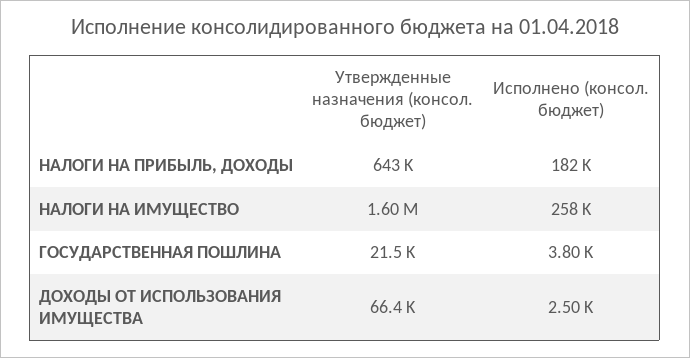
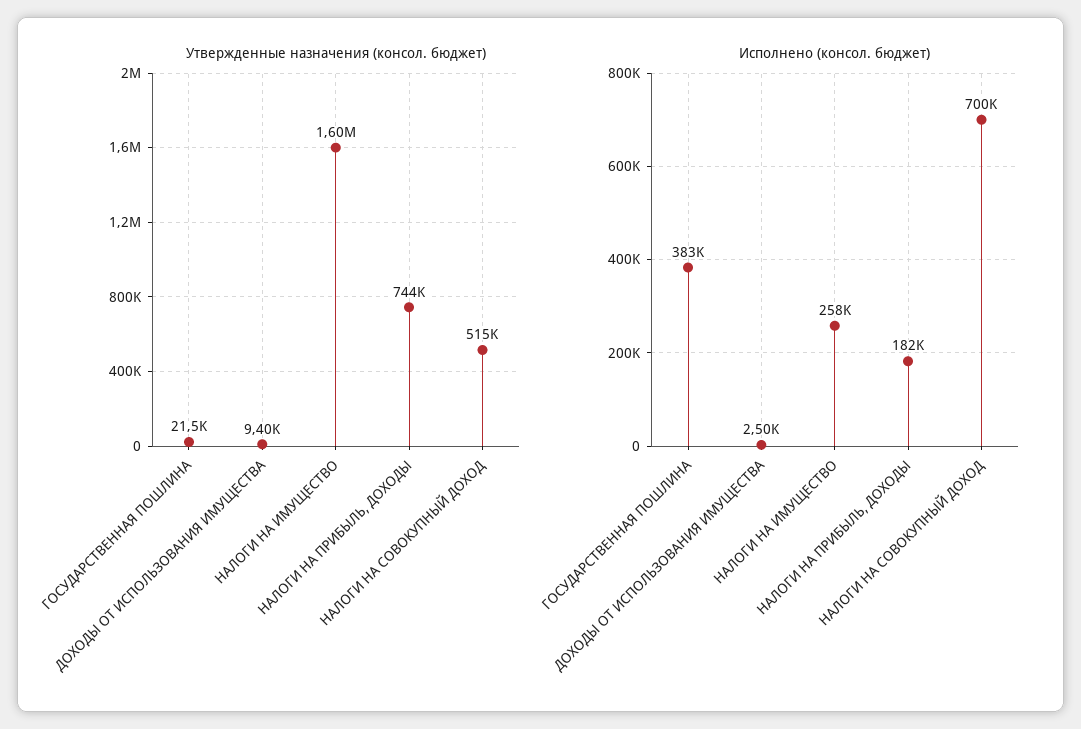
  {
    "Утвержденные назначения (консол. бюджет)": {
-     "НАЛОГИ НА ПРИБЫЛЬ, ДОХОДЫ": 643000,
+     "НАЛОГИ НА ПРИБЫЛЬ, ДОХОДЫ": 744000,
      "НАЛОГИ НА ИМУЩЕСТВО": 1600000,
      "ГОСУДАРСТВЕННАЯ ПОШЛИНА": 21500,
-     "ДОХОДЫ ОТ ИСПОЛЬЗОВАНИЯ ИМУЩЕСТВА": 66400
+     "ДОХОДЫ ОТ ИСПОЛЬЗОВАНИЯ ИМУЩЕСТВА": 9400,
+     "НАЛОГИ НА СОВОКУПНЫЙ ДОХОД": 515000
    },
    "Исполнено (консол. бюджет)": {
      "НАЛОГИ НА ПРИБЫЛЬ, ДОХОДЫ": 182000,
      "НАЛОГИ НА ИМУЩЕСТВО": 258000,
-     "ГОСУДАРСТВЕННАЯ ПОШЛИНА": 3800,
+     "ГОСУДАРСТВЕННАЯ ПОШЛИНА": 383000,
-     "ДОХОДЫ ОТ ИСПОЛЬЗОВАНИЯ ИМУЩЕСТВА": 2500
+     "ДОХОДЫ ОТ ИСПОЛЬЗОВАНИЯ ИМУЩЕСТВА": 2500,
+     "НАЛОГИ НА СОВОКУПНЫЙ ДОХОД": 700000
    }
  }

